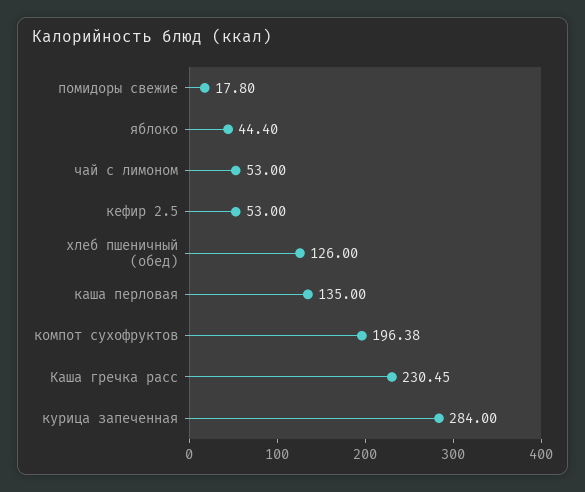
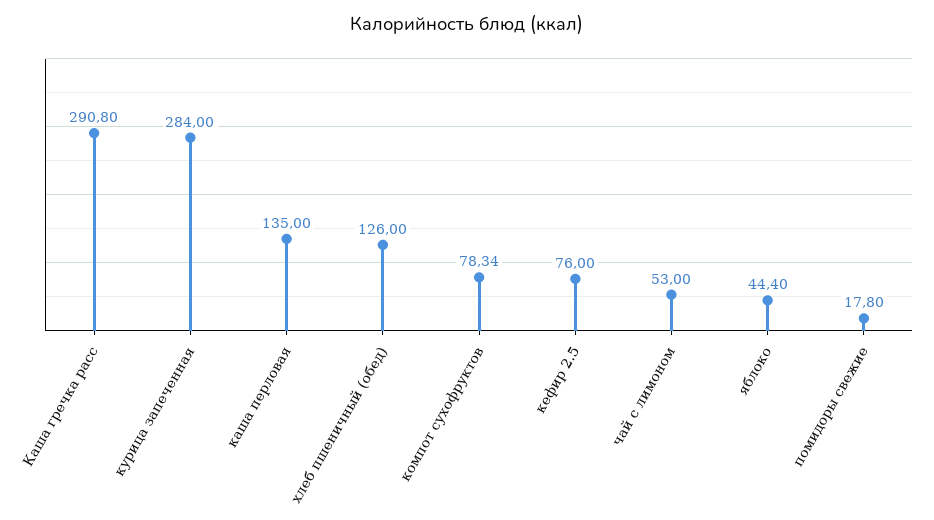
  {
    "помидоры свежие": 17.8,
    "яблоко": 44.4,
    "чай с лимоном": 53,
-   "кефир 2.5": 53,
+   "кефир 2.5": 76,
    "хлеб пшеничный (обед)": 126,
    "каша перловая": 135,
-   "компот сухофруктов": 196.38,
+   "компот сухофруктов": 78.34,
-   "Каша гречка расс": 230.45,
+   "Каша гречка расс": 290.8,
    "курица запеченная": 284
  }

